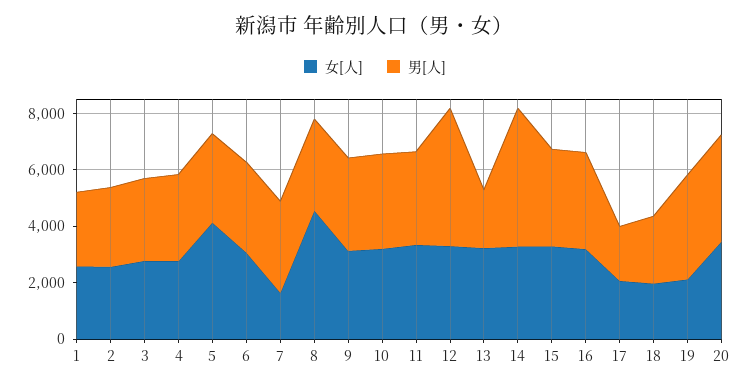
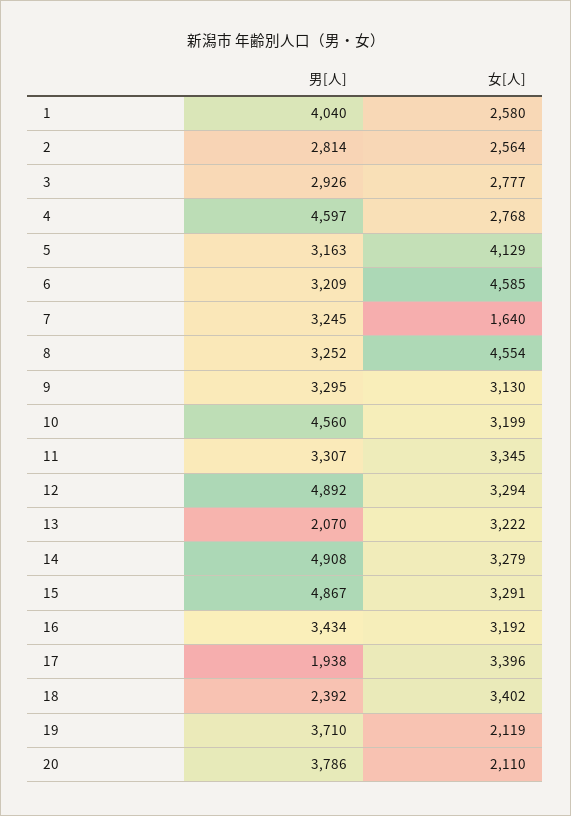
  {
    "女[人]": {
      "1": 2580,
      "2": 2564,
      "3": 2777,
      "4": 2768,
      "5": 4129,
-     "6": 3000,
+     "6": 4585,
      "7": 1640,
      "8": 4554,
      "9": 3130,
      "10": 3199,
      "11": 3345,
      "12": 3294,
      "13": 3222,
      "14": 3279,
      "15": 3291,
      "16": 3192,
-     "17": 2000,
+     "17": 3396,
-     "18": 2000,
+     "18": 3402,
      "19": 2119,
-     "20": 3500
+     "20": 2110
    },
    "男[人]": {
-     "1": 2500,
+     "1": 4040,
      "2": 2814,
      "3": 2926,
-     "4": 3000,
+     "4": 4597,
      "5": 3163,
      "6": 3209,
      "7": 3245,
      "8": 3252,
      "9": 3295,
-     "10": 3500,
+     "10": 4560,
      "11": 3307,
      "12": 4892,
      "13": 2070,
      "14": 4908,
-     "15": 3500,
+     "15": 4867,
      "16": 3434,
      "17": 1938,
      "18": 2392,
      "19": 3710,
      "20": 3786
    }
  }

